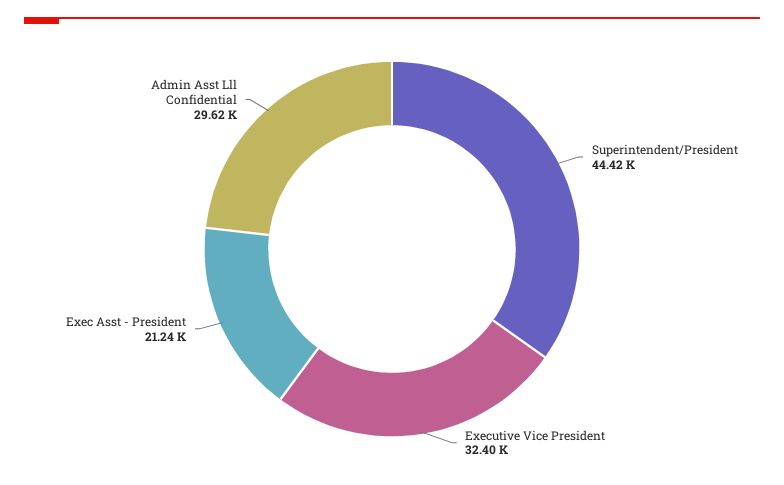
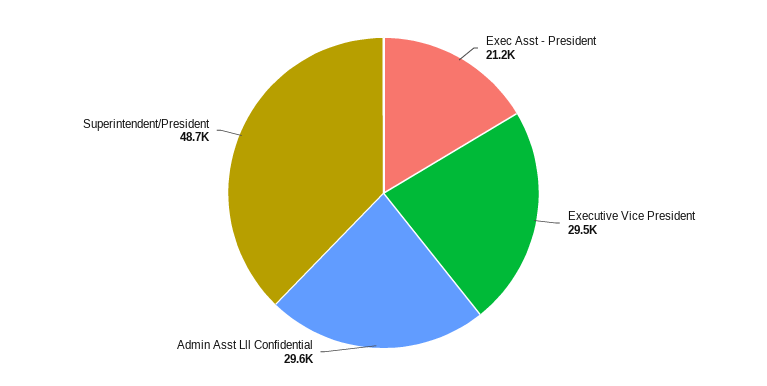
  {
-   "Superintendent/President": 44420,
+   "Superintendent/President": 48700,
-   "Executive Vice President": 32400,
+   "Executive Vice President": 29500,
    "Exec Asst - President": 21240,
    "Admin Asst Lll Confidential": 29620
  }

